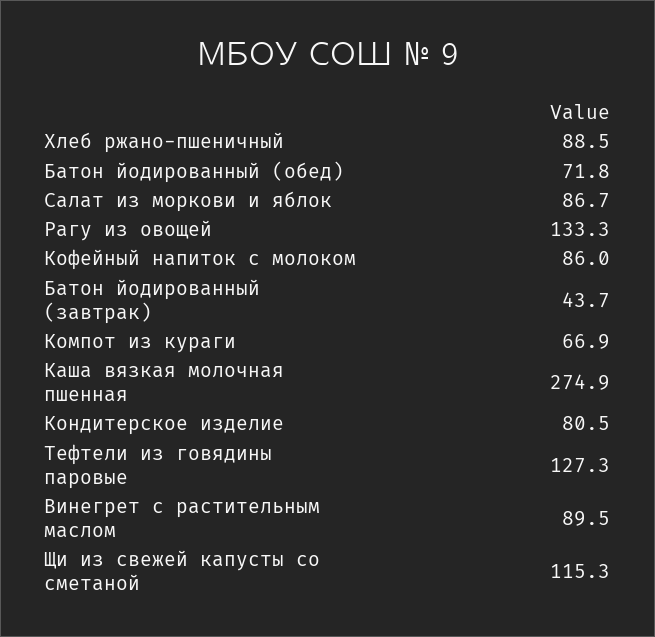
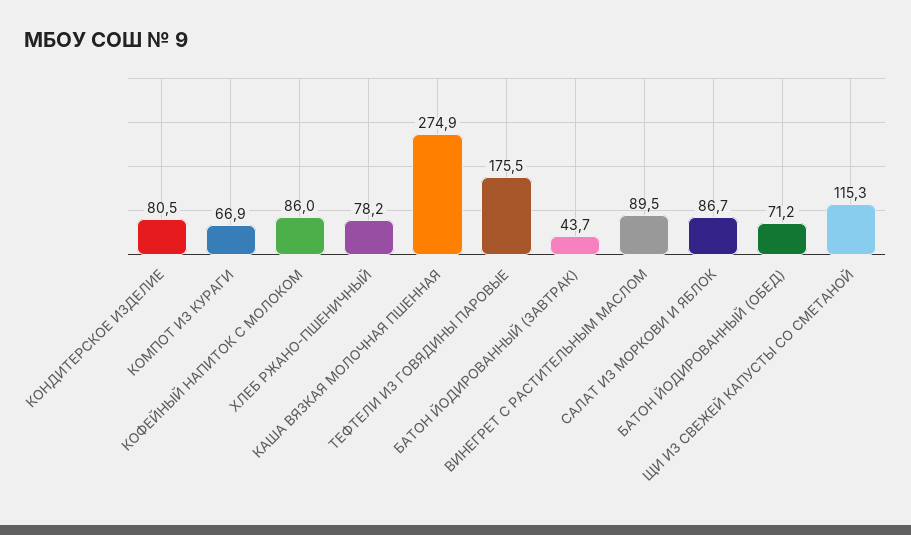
  {
-   "Хлеб ржано-пшеничный": 88.5,
+   "Хлеб ржано-пшеничный": 78.2,
-   "Батон йодированный (обед)": 71.8,
+   "Батон йодированный (обед)": 71.2,
    "Салат из моркови и яблок": 86.7,
-   "Рагу из овощей": 133.3,
    "Кофейный напиток с молоком": 86,
    "Батон йодированный (завтрак)": 43.7,
    "Компот из кураги": 66.9,
    "Каша вязкая молочная пшенная": 274.9,
    "Кондитерское изделие": 80.5,
-   "Тефтели из говядины паровые": 127.3,
+   "Тефтели из говядины паровые": 175.5,
    "Винегрет с растительным маслом": 89.5,
    "Щи из свежей капусты со сметаной": 115.3
  }

